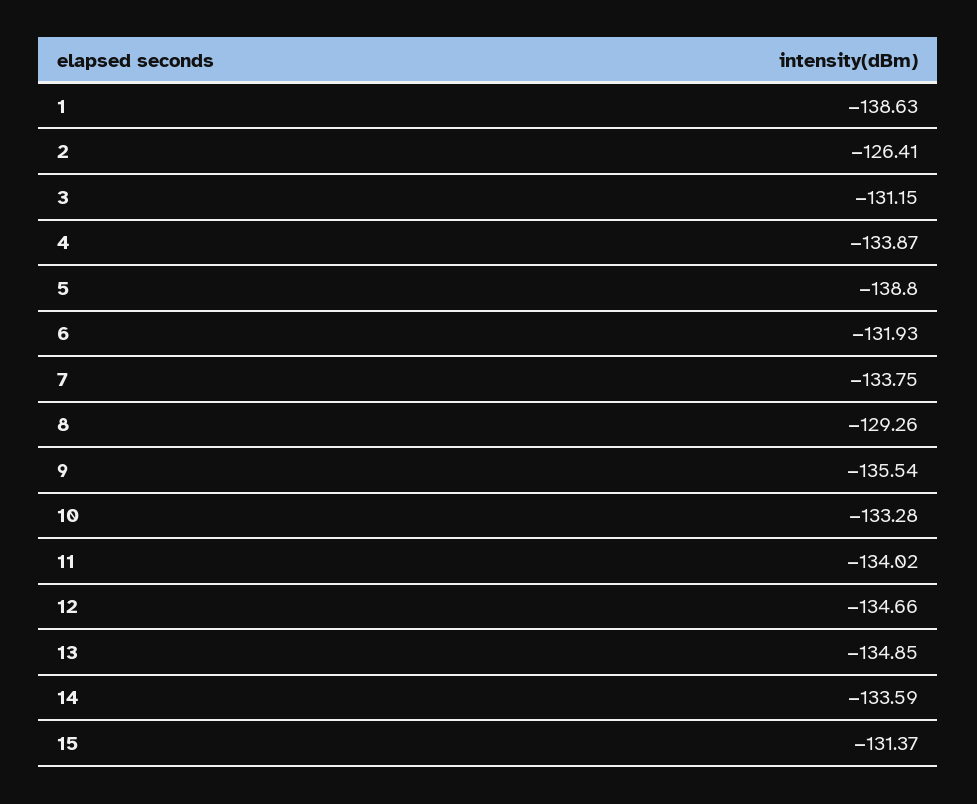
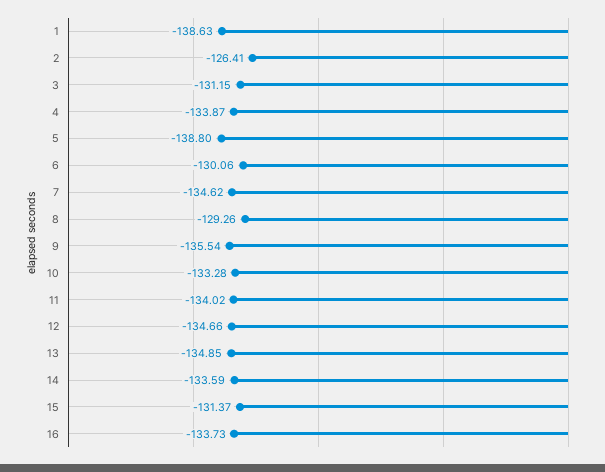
  {
    "1": -138.63,
    "2": -126.41,
    "3": -131.15,
    "4": -133.87,
    "5": -138.8,
-   "6": -131.93,
+   "6": -130.06,
-   "7": -133.75,
+   "7": -134.62,
    "8": -129.26,
    "9": -135.54,
    "10": -133.28,
    "11": -134.02,
    "12": -134.66,
    "13": -134.85,
    "14": -133.59,
-   "15": -131.37
+   "15": -131.37,
+   "16": -133.73
  }

